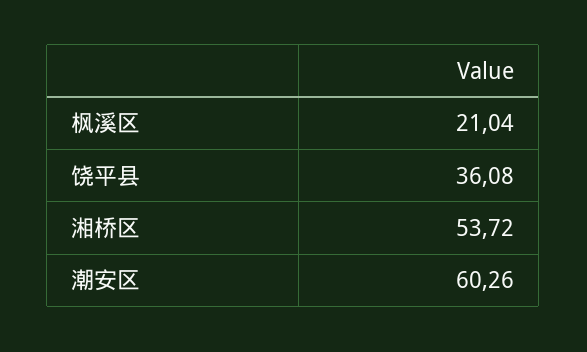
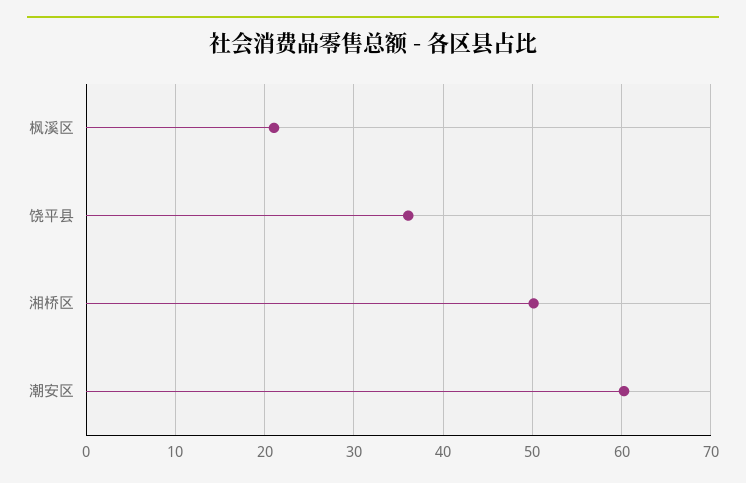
  {
    "枫溪区": 21.04,
    "饶平县": 36.08,
-   "湘桥区": 53.72,
+   "湘桥区": 50,
    "潮安区": 60.26
  }

